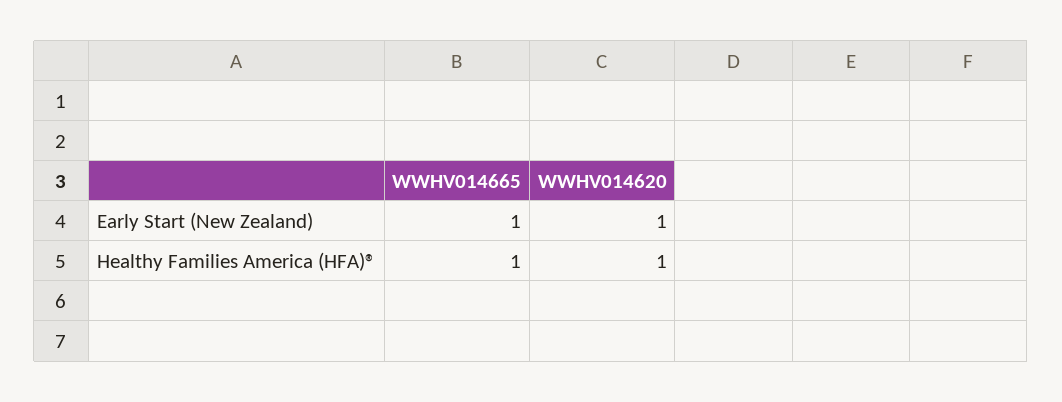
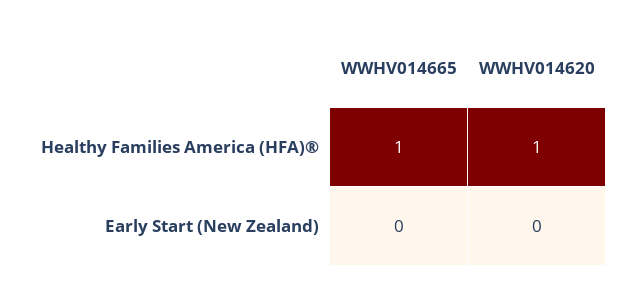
  {
    "WWHV014665": {
-     "Early Start (New Zealand)": 1,
+     "Early Start (New Zealand)": 0,
      "Healthy Families America (HFA)®": 1
    },
    "WWHV014620": {
-     "Early Start (New Zealand)": 1,
+     "Early Start (New Zealand)": 0,
      "Healthy Families America (HFA)®": 1
    }
  }

